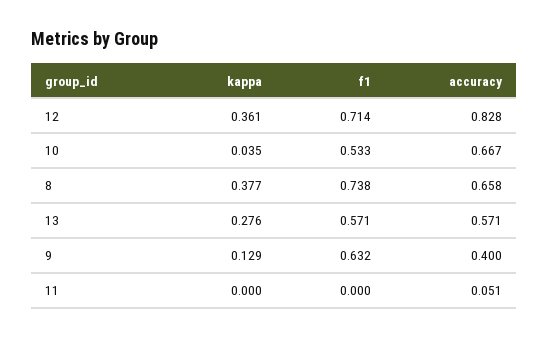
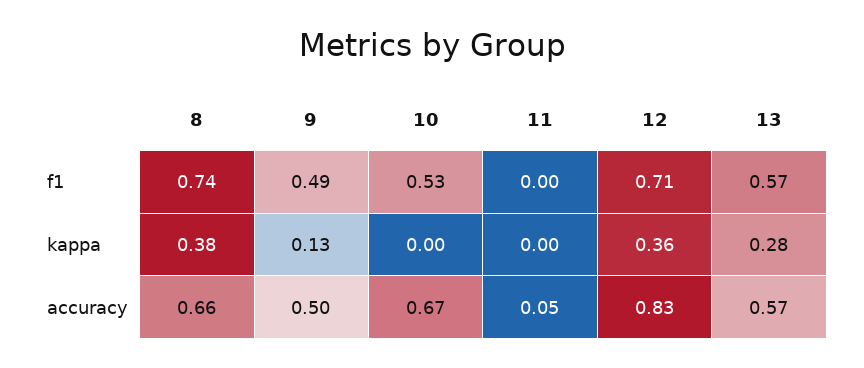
  {
    "kappa": {
      "12": 0.361,
-     "10": 0.035,
+     "10": 0,
      "8": 0.377,
      "13": 0.276,
      "9": 0.129,
      "11": 0
    },
    "f1": {
      "12": 0.714,
      "10": 0.533,
      "8": 0.738,
      "13": 0.571,
-     "9": 0.632,
+     "9": 0.49,
      "11": 0
    },
    "accuracy": {
      "12": 0.828,
      "10": 0.667,
      "8": 0.658,
      "13": 0.571,
-     "9": 0.4,
+     "9": 0.5,
      "11": 0.051
    }
  }

